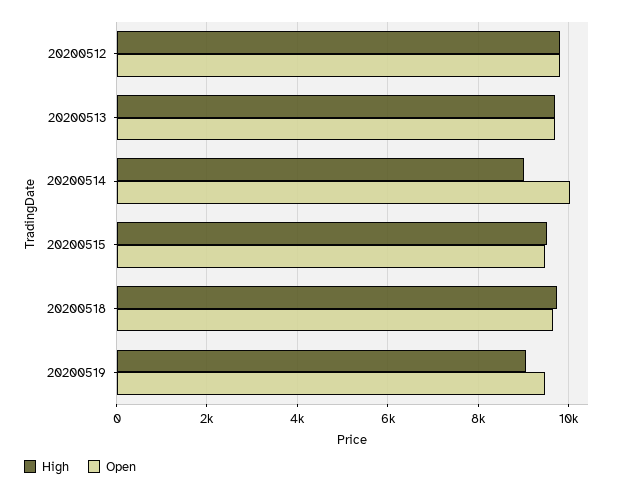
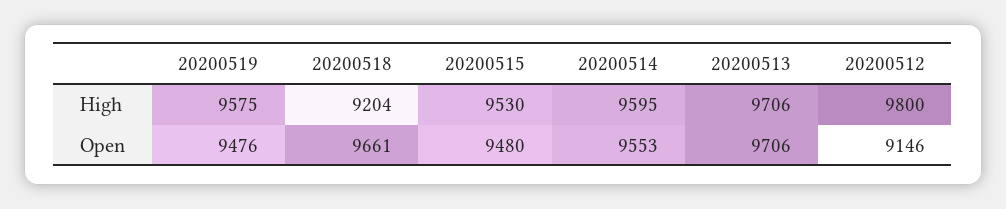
  {
    "High": {
      "20200512": 9800,
      "20200513": 9706,
-     "20200514": 9000,
+     "20200514": 9595,
      "20200515": 9530,
-     "20200518": 9800,
+     "20200518": 9204,
-     "20200519": 9000
+     "20200519": 9575
    },
    "Open": {
-     "20200512": 9800,
+     "20200512": 9146,
      "20200513": 9706,
-     "20200514": 10000,
+     "20200514": 9553,
      "20200515": 9480,
      "20200518": 9661,
      "20200519": 9476
    }
  }

